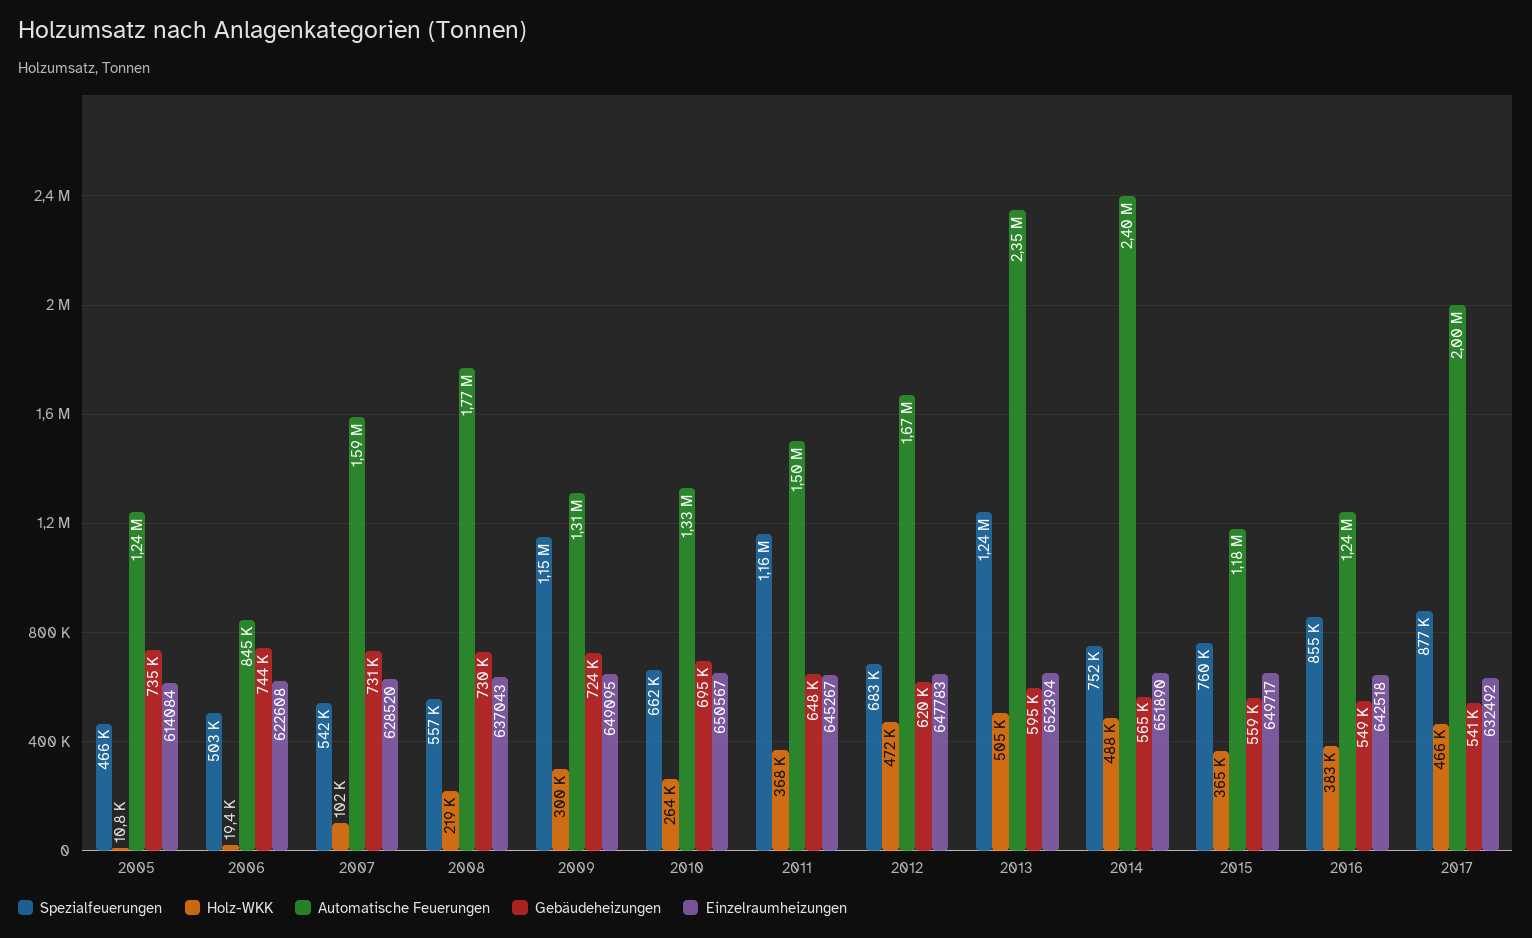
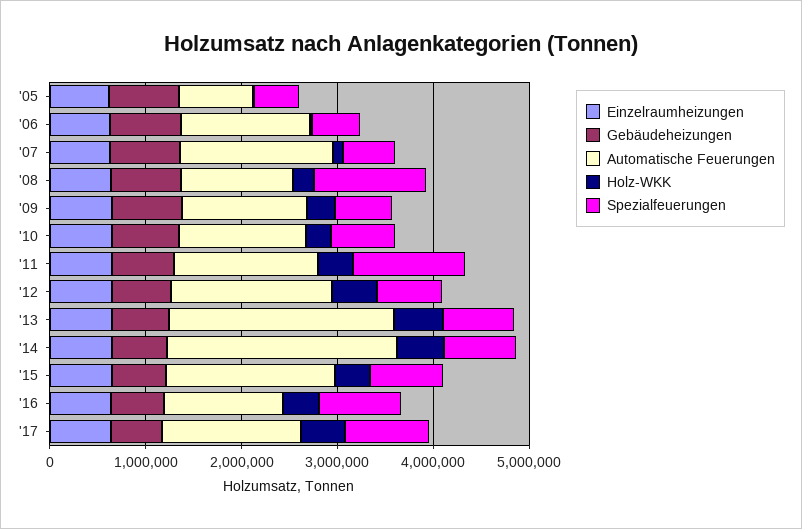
  {
    "Spezialfeuerungen": {
      "2005": 466000,
      "2006": 503000,
      "2007": 542000,
-     "2008": 557000,
+     "2008": 1200000,
-     "2009": 1150000,
+     "2009": 600000,
      "2010": 662000,
      "2011": 1160000,
      "2012": 683000,
-     "2013": 1240000,
+     "2013": 800000,
      "2014": 752000,
      "2015": 760000,
      "2016": 855000,
      "2017": 877000
    },
    "Holz-WKK": {
      "2005": 10800,
      "2006": 19400,
      "2007": 102000,
      "2008": 219000,
      "2009": 300000,
      "2010": 264000,
      "2011": 368000,
      "2012": 472000,
      "2013": 505000,
      "2014": 488000,
      "2015": 365000,
      "2016": 383000,
      "2017": 466000
    },
    "Automatische Feuerungen": {
-     "2005": 1240000,
+     "2005": 800000,
-     "2006": 845000,
+     "2006": 1400000,
      "2007": 1590000,
-     "2008": 1770000,
+     "2008": 1200000,
      "2009": 1310000,
      "2010": 1330000,
      "2011": 1500000,
      "2012": 1670000,
      "2013": 2350000,
      "2014": 2400000,
-     "2015": 1180000,
+     "2015": 1800000,
      "2016": 1240000,
-     "2017": 2000000
+     "2017": 1400000
    },
    "Gebäudeheizungen": {
      "2005": 735000,
      "2006": 744000,
      "2007": 731000,
      "2008": 730000,
      "2009": 724000,
      "2010": 695000,
      "2011": 648000,
      "2012": 620000,
      "2013": 595000,
      "2014": 565000,
      "2015": 559000,
      "2016": 549000,
      "2017": 541000
    },
    "Einzelraumheizungen": {
      "2005": 614084,
      "2006": 622608,
      "2007": 628520,
      "2008": 637043,
      "2009": 649095,
      "2010": 650567,
      "2011": 645267,
      "2012": 647783,
      "2013": 652394,
      "2014": 651890,
      "2015": 649717,
      "2016": 642518,
      "2017": 632492
    }
  }

